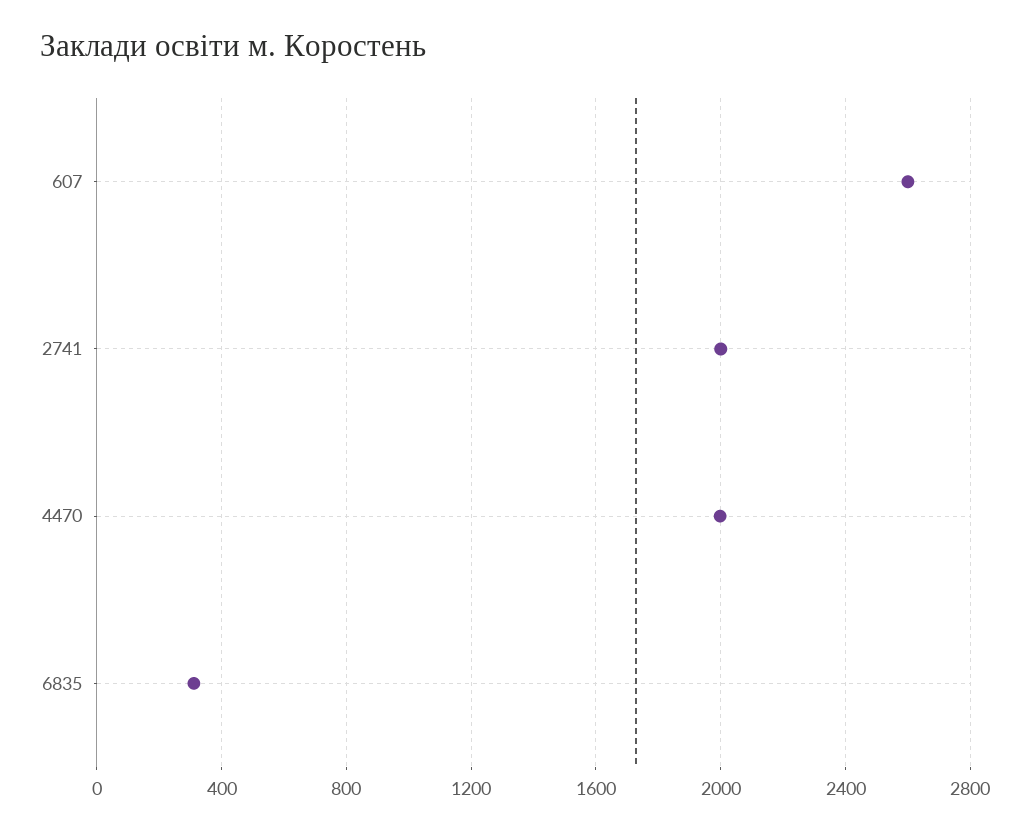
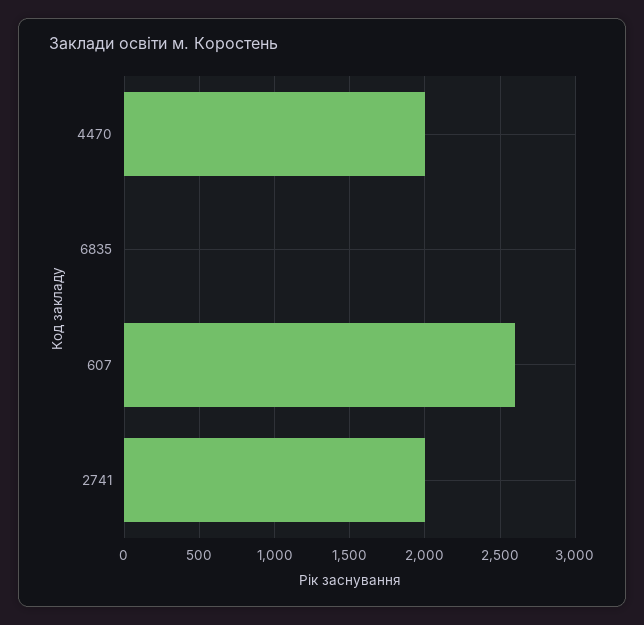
  {
    "607": 2600,
    "2741": 2000,
    "4470": 2000,
-   "6835": 300
+   "6835": 0
  }

